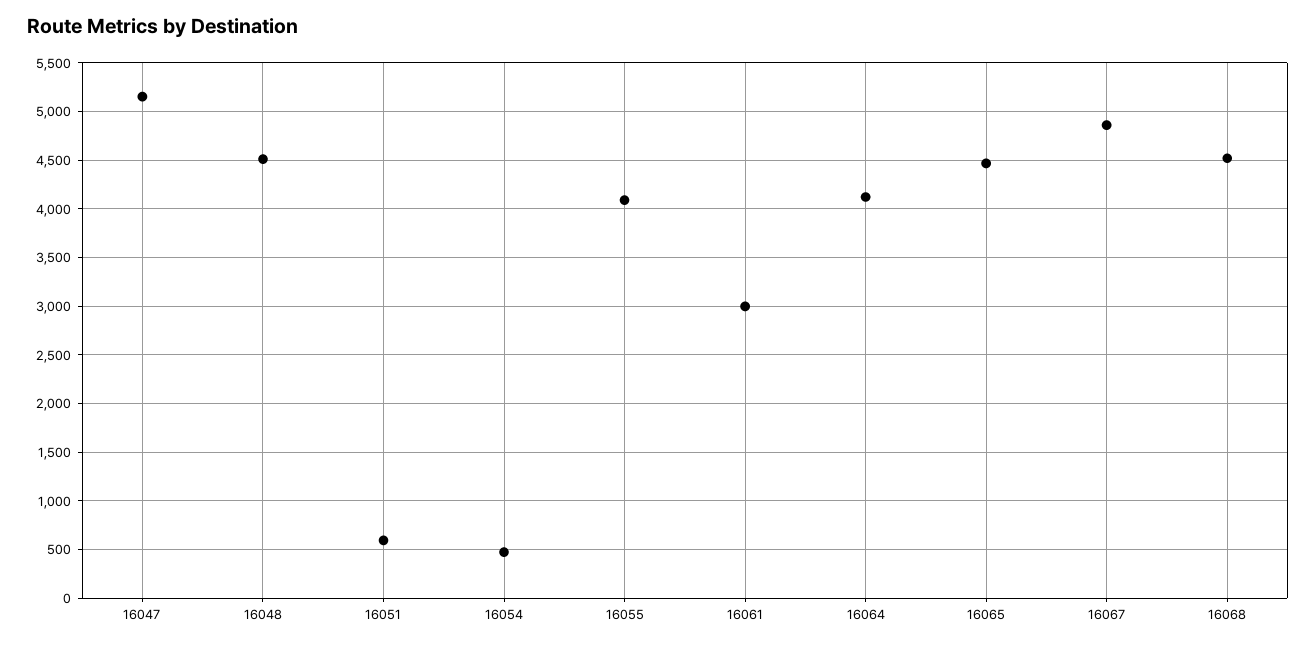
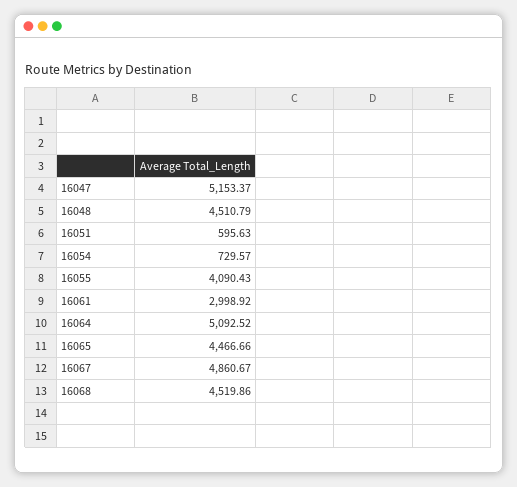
  {
    "16047": 5153.37,
    "16048": 4510.79,
    "16051": 595.63,
-   "16054": 500,
+   "16054": 729.57,
    "16055": 4090.43,
    "16061": 2998.92,
-   "16064": 4100,
+   "16064": 5092.52,
    "16065": 4466.66,
    "16067": 4860.67,
    "16068": 4519.86
  }

